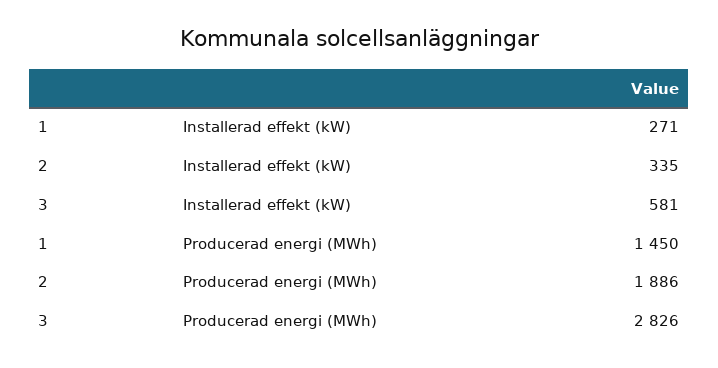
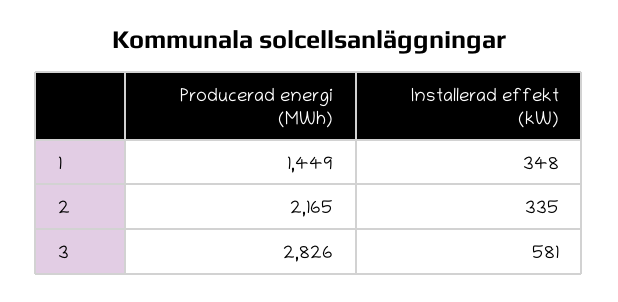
  {
    "1": {
-     "Installerad effekt (kW)": 271,
+     "Installerad effekt (kW)": 348,
-     "Producerad energi (MWh)": 1450
+     "Producerad energi (MWh)": 1449
    },
    "2": {
      "Installerad effekt (kW)": 335,
-     "Producerad energi (MWh)": 1886
+     "Producerad energi (MWh)": 2165
    },
    "3": {
      "Installerad effekt (kW)": 581,
      "Producerad energi (MWh)": 2826
    }
  }

